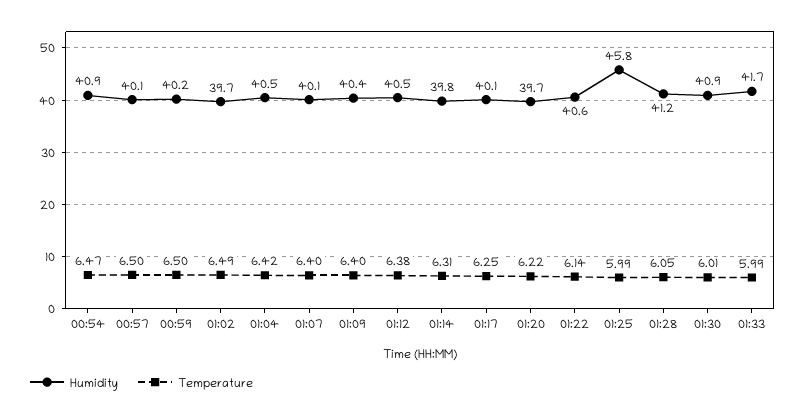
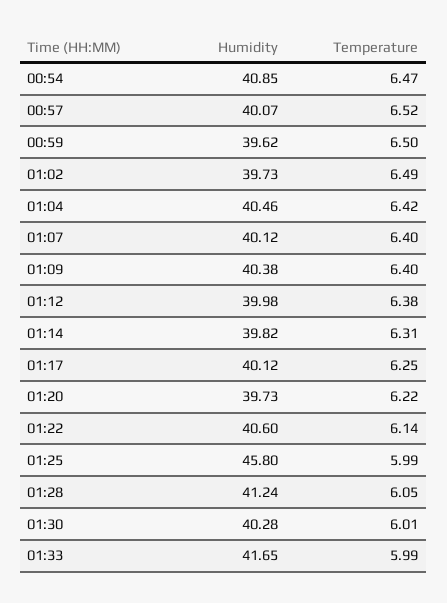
  {
    "Humidity": {
      "00:54": 40.85,
      "00:57": 40.07,
-     "00:59": 40.2,
+     "00:59": 39.62,
      "01:02": 39.73,
      "01:04": 40.46,
      "01:07": 40.12,
      "01:09": 40.38,
-     "01:12": 40.5,
+     "01:12": 39.98,
      "01:14": 39.82,
      "01:17": 40.12,
      "01:20": 39.73,
      "01:22": 40.6,
      "01:25": 45.8,
      "01:28": 41.24,
-     "01:30": 40.9,
+     "01:30": 40.28,
      "01:33": 41.65
    },
    "Temperature": {
      "00:54": 6.47,
-     "00:57": 6.5,
+     "00:57": 6.52,
      "00:59": 6.5,
      "01:02": 6.49,
      "01:04": 6.42,
      "01:07": 6.4,
      "01:09": 6.4,
      "01:12": 6.38,
      "01:14": 6.31,
      "01:17": 6.25,
      "01:20": 6.22,
      "01:22": 6.14,
      "01:25": 5.99,
      "01:28": 6.05,
      "01:30": 6.01,
      "01:33": 5.99
    }
  }

